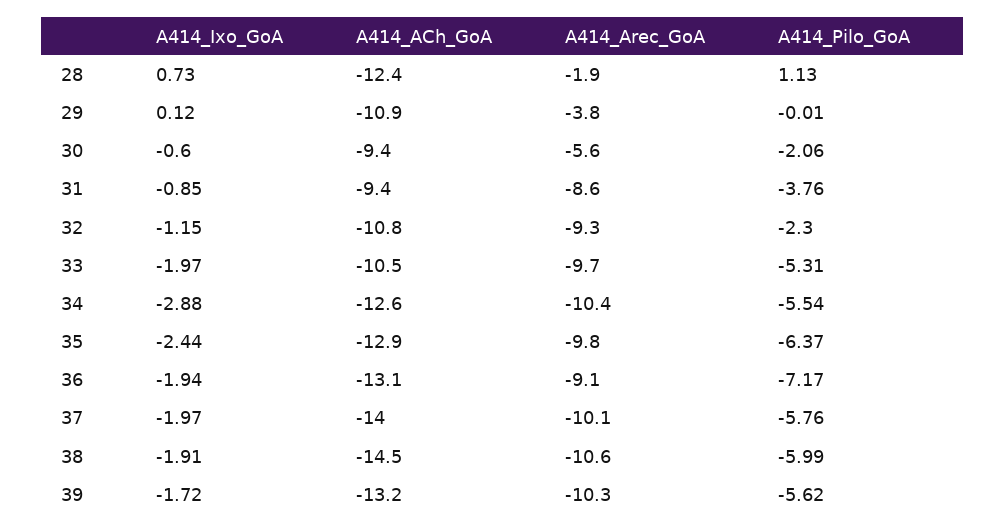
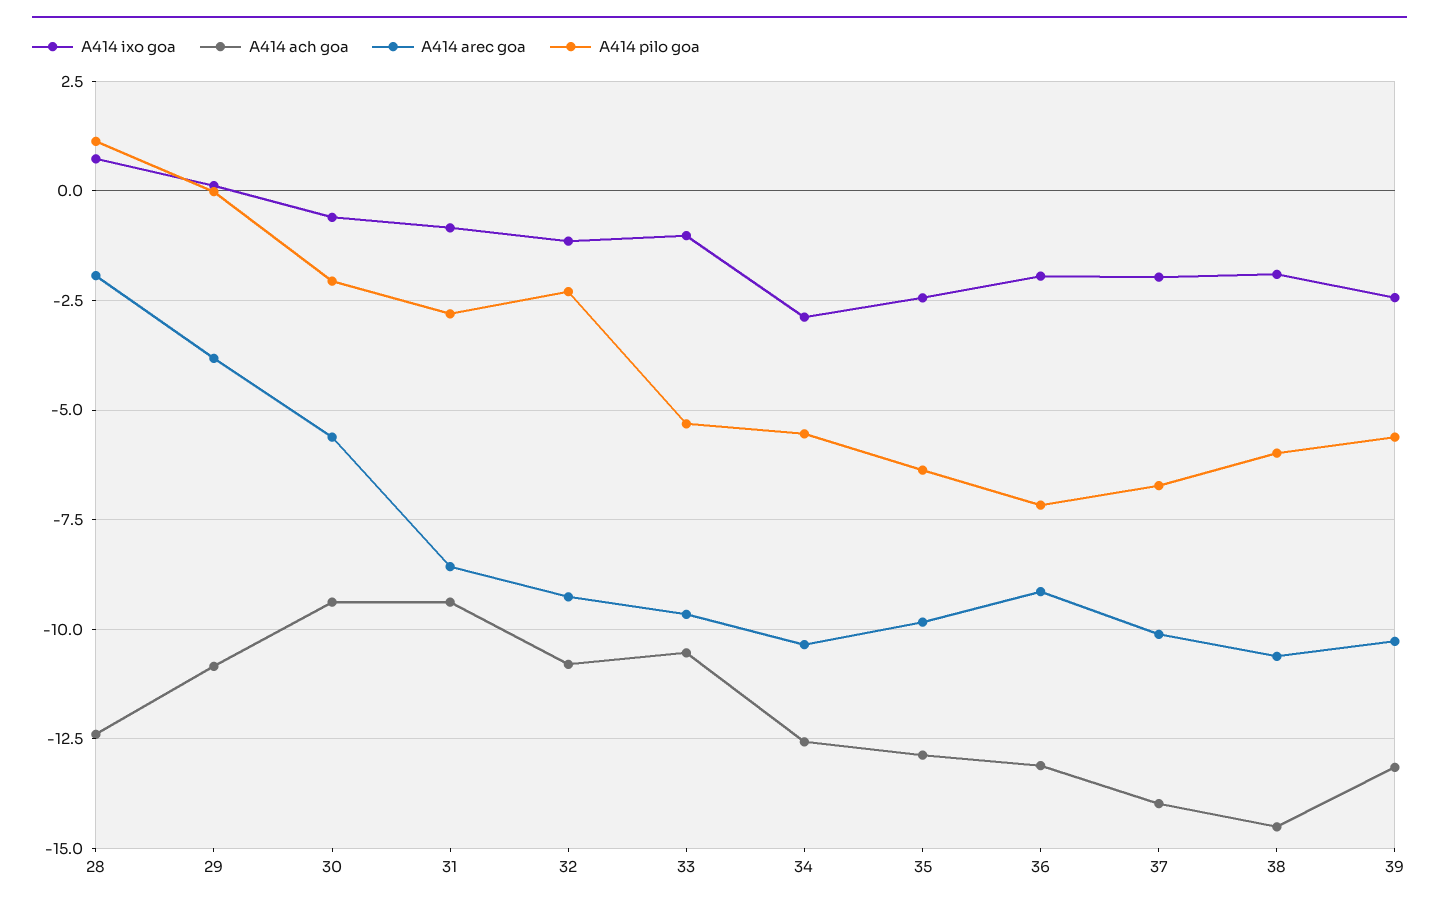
  {
    "A414_Ixo_GoA": {
      "28": 0.73,
      "29": 0.12,
      "30": -0.6,
      "31": -0.85,
      "32": -1.15,
-     "33": -1.97,
+     "33": -1,
      "34": -2.88,
      "35": -2.44,
      "36": -1.94,
      "37": -1.97,
      "38": -1.91,
-     "39": -1.72
+     "39": -2.5
    },
    "A414_ACh_GoA": {
      "28": -12.4,
      "29": -10.9,
      "30": -9.4,
      "31": -9.4,
      "32": -10.8,
      "33": -10.5,
      "34": -12.6,
      "35": -12.9,
      "36": -13.1,
      "37": -14,
      "38": -14.5,
      "39": -13.2
    },
    "A414_Arec_GoA": {
      "28": -1.9,
      "29": -3.8,
      "30": -5.6,
      "31": -8.6,
      "32": -9.3,
      "33": -9.7,
      "34": -10.4,
      "35": -9.8,
      "36": -9.1,
      "37": -10.1,
      "38": -10.6,
      "39": -10.3
    },
    "A414_Pilo_GoA": {
      "28": 1.13,
      "29": -0.01,
      "30": -2.06,
-     "31": -3.76,
+     "31": -2.75,
      "32": -2.3,
      "33": -5.31,
      "34": -5.54,
      "35": -6.37,
      "36": -7.17,
-     "37": -5.76,
+     "37": -6.75,
      "38": -5.99,
      "39": -5.62
    }
  }

